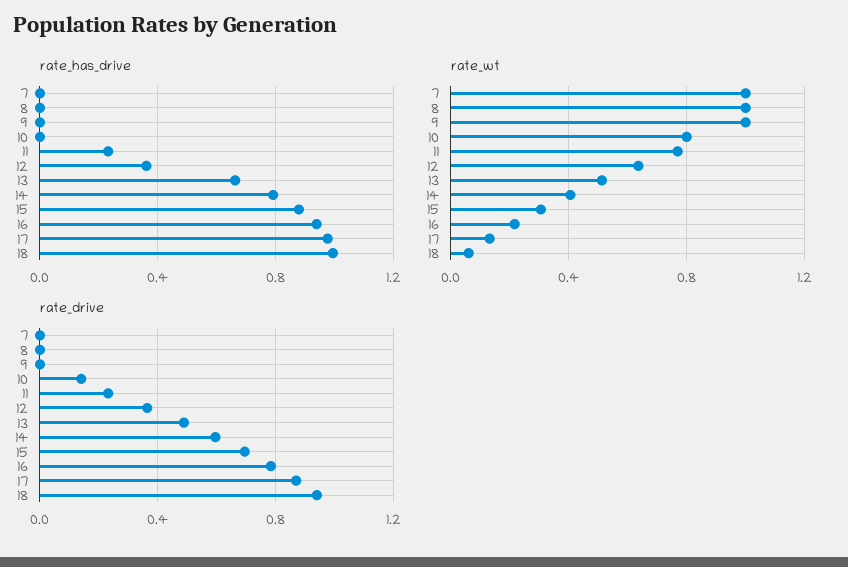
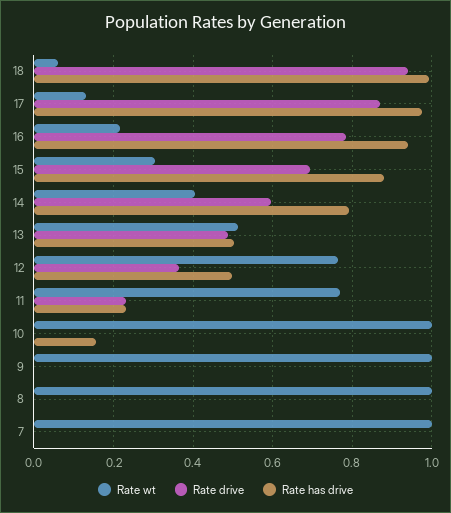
  {
    "rate_has_drive": {
      "7": 0,
      "8": 0,
      "9": 0,
-     "10": 0,
+     "10": 0.16,
      "11": 0.24,
-     "12": 0.35,
+     "12": 0.5,
-     "13": 0.65,
+     "13": 0.5,
      "14": 0.8,
      "15": 0.88,
      "16": 0.94,
      "17": 0.98,
      "18": 1
    },
    "rate_wt": {
      "7": 1,
      "8": 1,
      "9": 1,
-     "10": 0.8,
+     "10": 1,
      "11": 0.76,
-     "12": 0.65,
+     "12": 0.76,
      "13": 0.52,
      "14": 0.4,
      "15": 0.3,
      "16": 0.22,
      "17": 0.14,
      "18": 0.06
    },
    "rate_drive": {
      "7": 0,
      "8": 0,
      "9": 0,
-     "10": 0.15,
+     "10": 0,
      "11": 0.24,
      "12": 0.36,
      "13": 0.48,
      "14": 0.6,
      "15": 0.7,
      "16": 0.78,
      "17": 0.86,
      "18": 0.94
    }
  }

